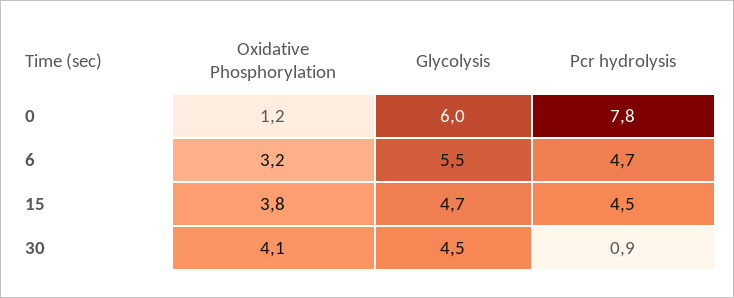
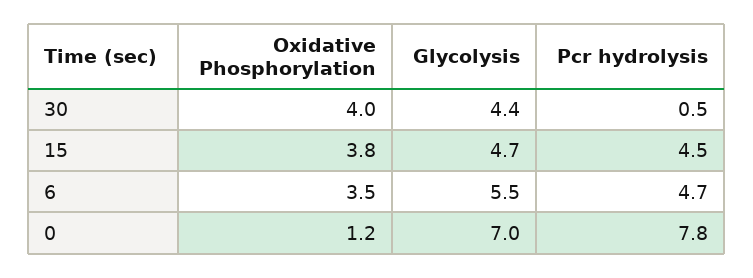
  {
    "Oxidative Phosphorylation": {
      "0": 1.2,
-     "6": 3.2,
+     "6": 3.5,
      "15": 3.8,
-     "30": 4.1
+     "30": 4
    },
    "Glycolysis": {
-     "0": 6,
+     "0": 7,
      "6": 5.5,
      "15": 4.7,
-     "30": 4.5
+     "30": 4.4
    },
    "Pcr hydrolysis": {
      "0": 7.8,
      "6": 4.7,
      "15": 4.5,
-     "30": 0.9
+     "30": 0.5
    }
  }

